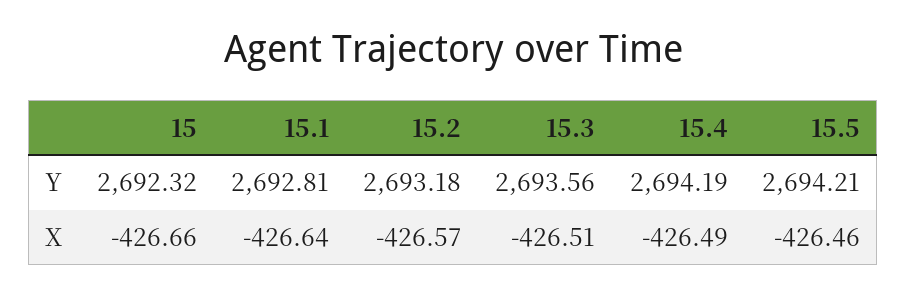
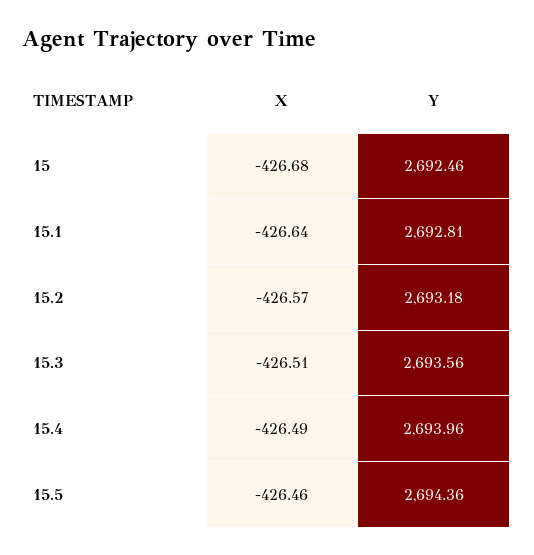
  {
    "15": {
-     "Y": 2692.32,
+     "Y": 2692.46,
-     "X": -426.66
+     "X": -426.68
    },
    "15.1": {
      "Y": 2692.81,
      "X": -426.64
    },
    "15.2": {
      "Y": 2693.18,
      "X": -426.57
    },
    "15.3": {
      "Y": 2693.56,
      "X": -426.51
    },
    "15.4": {
-     "Y": 2694.19,
+     "Y": 2693.96,
      "X": -426.49
    },
    "15.5": {
-     "Y": 2694.21,
+     "Y": 2694.36,
      "X": -426.46
    }
  }

